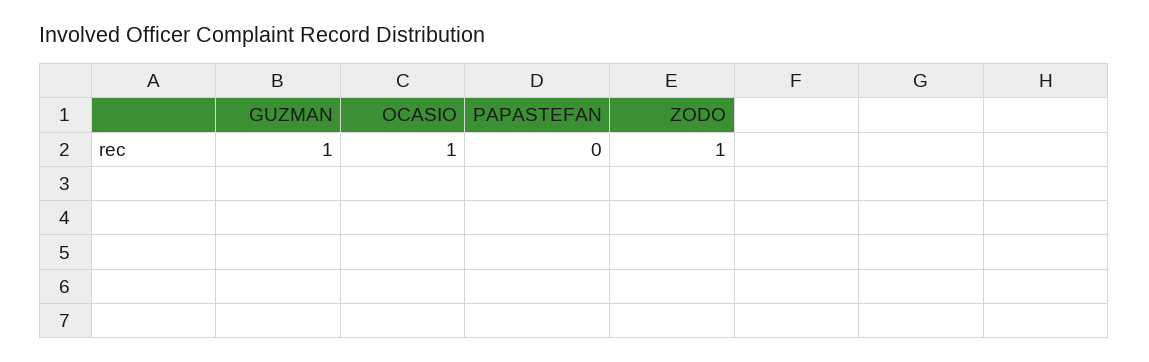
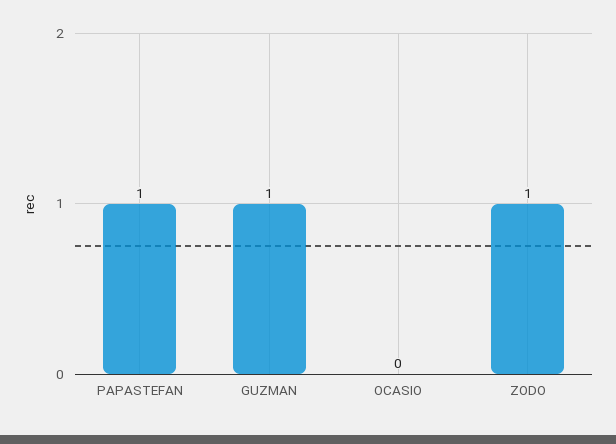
  {
    "GUZMAN": 1,
-   "OCASIO": 1,
+   "OCASIO": 0,
-   "PAPASTEFAN": 0,
+   "PAPASTEFAN": 1,
    "ZODO": 1
  }

